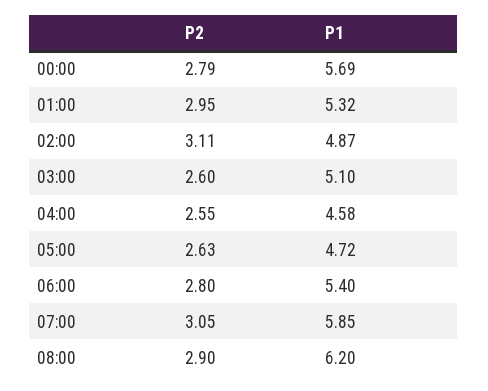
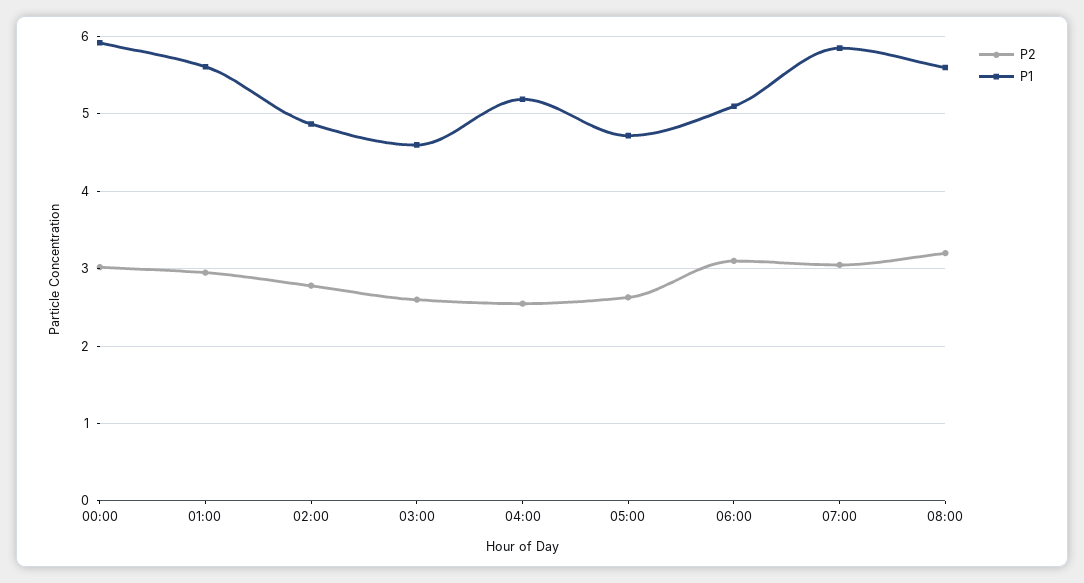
  {
    "P2": {
-     "00:00": 2.79,
+     "00:00": 3,
      "01:00": 2.95,
-     "02:00": 3.11,
+     "02:00": 2.8,
      "03:00": 2.6,
      "04:00": 2.55,
      "05:00": 2.63,
-     "06:00": 2.8,
+     "06:00": 3.1,
      "07:00": 3.05,
-     "08:00": 2.9
+     "08:00": 3.2
    },
    "P1": {
-     "00:00": 5.69,
+     "00:00": 5.9,
-     "01:00": 5.32,
+     "01:00": 5.6,
      "02:00": 4.87,
-     "03:00": 5.1,
+     "03:00": 4.6,
-     "04:00": 4.58,
+     "04:00": 5.2,
      "05:00": 4.72,
-     "06:00": 5.4,
+     "06:00": 5.1,
      "07:00": 5.85,
-     "08:00": 6.2
+     "08:00": 5.6
    }
  }

